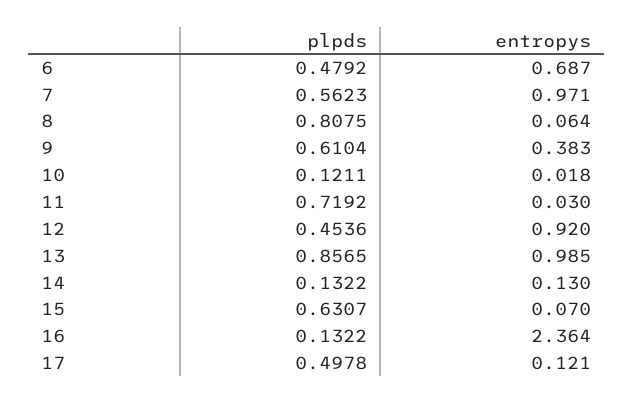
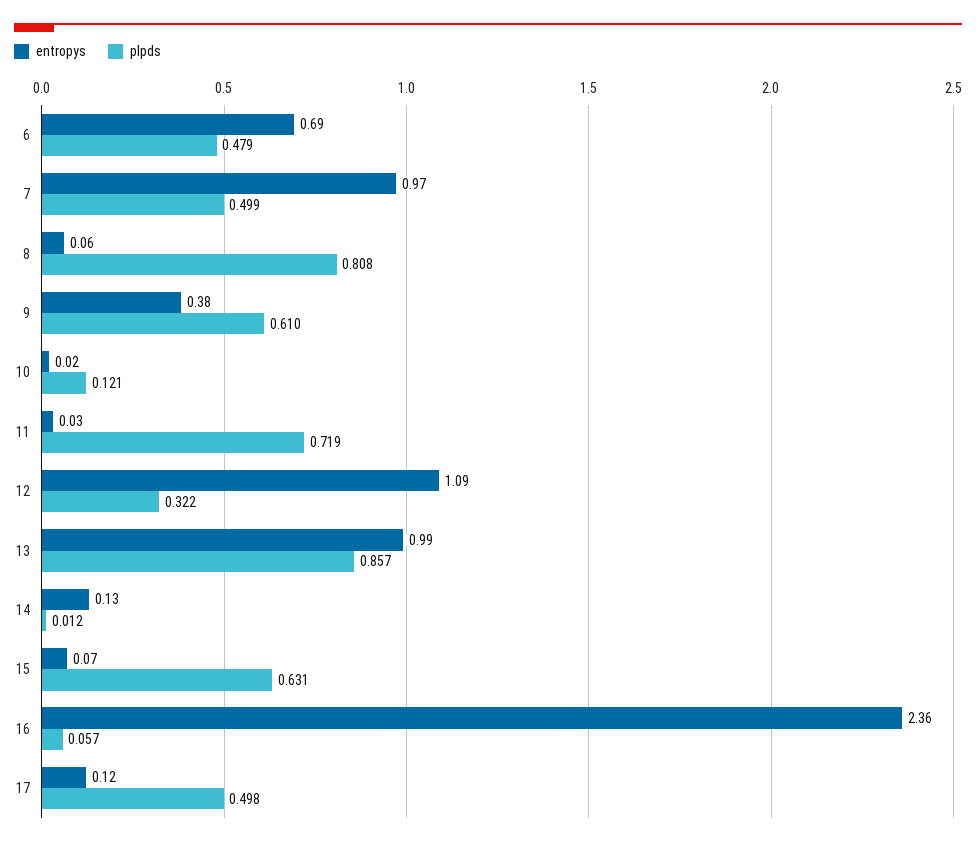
  {
    "plpds": {
      "6": 0.4792,
-     "7": 0.5623,
+     "7": 0.499,
      "8": 0.8075,
      "9": 0.6104,
      "10": 0.1211,
      "11": 0.7192,
-     "12": 0.4536,
+     "12": 0.322,
      "13": 0.8565,
-     "14": 0.1322,
+     "14": 0.012,
      "15": 0.6307,
-     "16": 0.1322,
+     "16": 0.057,
      "17": 0.4978
    },
    "entropys": {
      "6": 0.687,
      "7": 0.971,
      "8": 0.064,
      "9": 0.383,
      "10": 0.018,
      "11": 0.03,
-     "12": 0.92,
+     "12": 1.09,
      "13": 0.985,
      "14": 0.13,
      "15": 0.07,
      "16": 2.364,
      "17": 0.121
    }
  }

